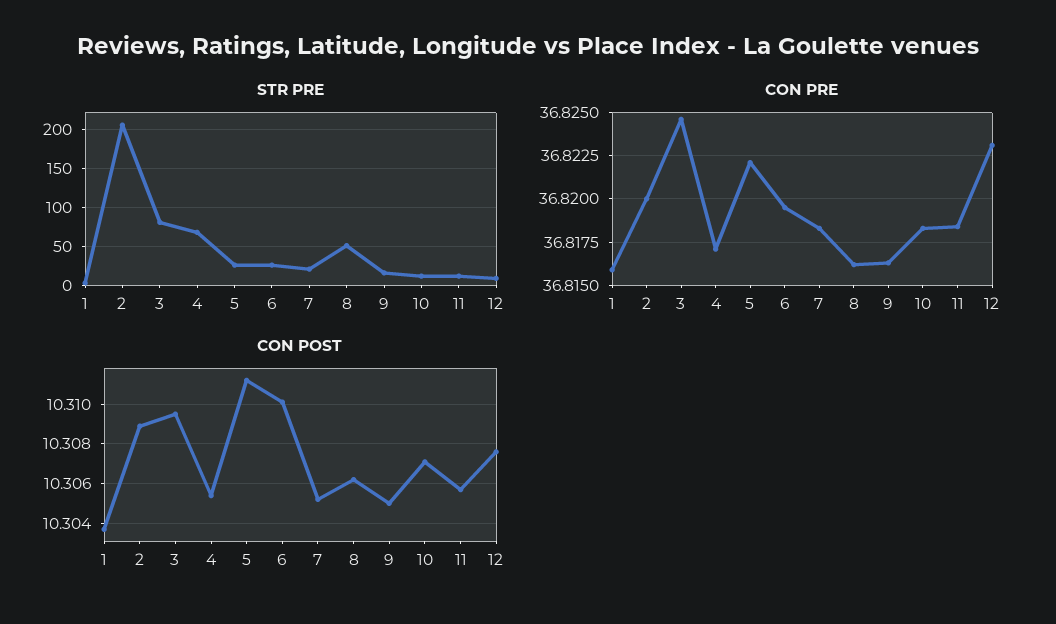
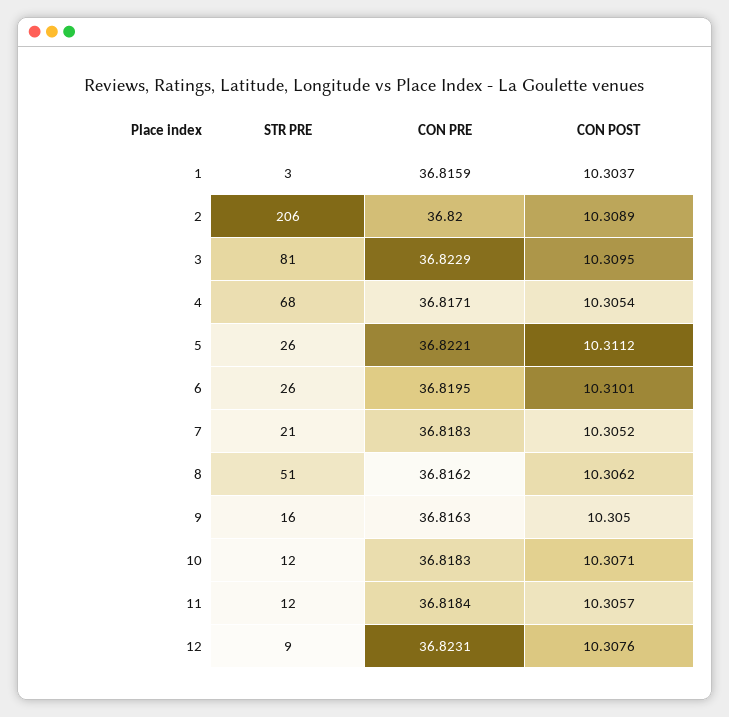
  {
    "STR PRE": {
      "1": 3,
      "2": 206,
      "3": 81,
      "4": 68,
      "5": 26,
      "6": 26,
      "7": 21,
      "8": 51,
      "9": 16,
      "10": 12,
      "11": 12,
      "12": 9
    },
    "CON PRE": {
      "1": 36.8159,
      "2": 36.82,
-     "3": 36.8245,
+     "3": 36.8229,
      "4": 36.8171,
      "5": 36.8221,
      "6": 36.8195,
      "7": 36.8183,
      "8": 36.8162,
      "9": 36.8163,
      "10": 36.8183,
      "11": 36.8184,
      "12": 36.8231
    },
    "CON POST": {
      "1": 10.3037,
      "2": 10.3089,
      "3": 10.3095,
      "4": 10.3054,
      "5": 10.3112,
      "6": 10.3101,
      "7": 10.3052,
      "8": 10.3062,
      "9": 10.305,
      "10": 10.3071,
      "11": 10.3057,
      "12": 10.3076
    }
  }

